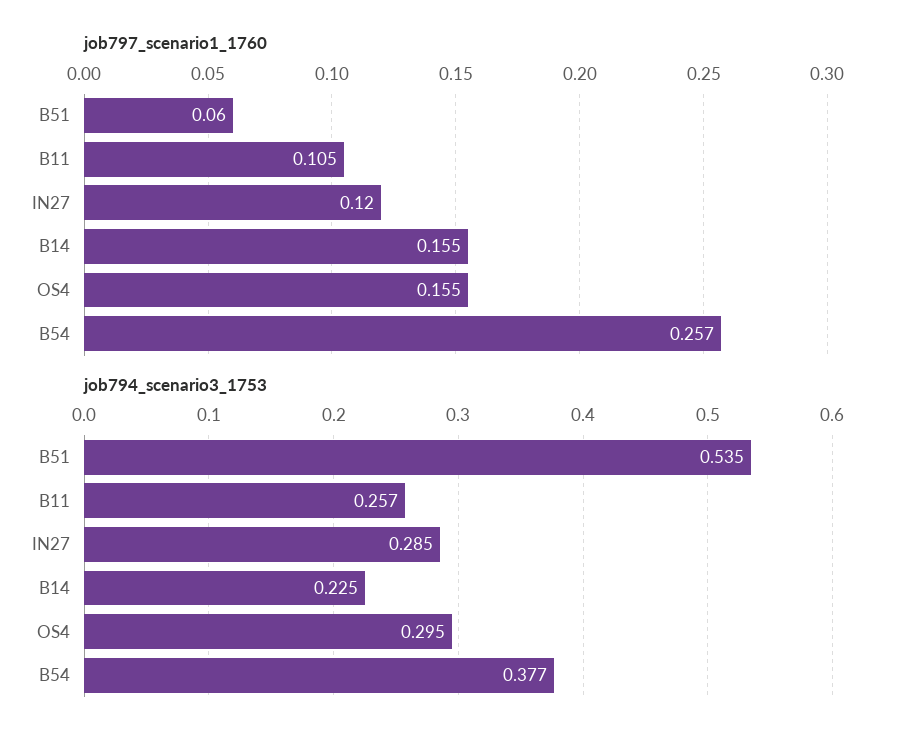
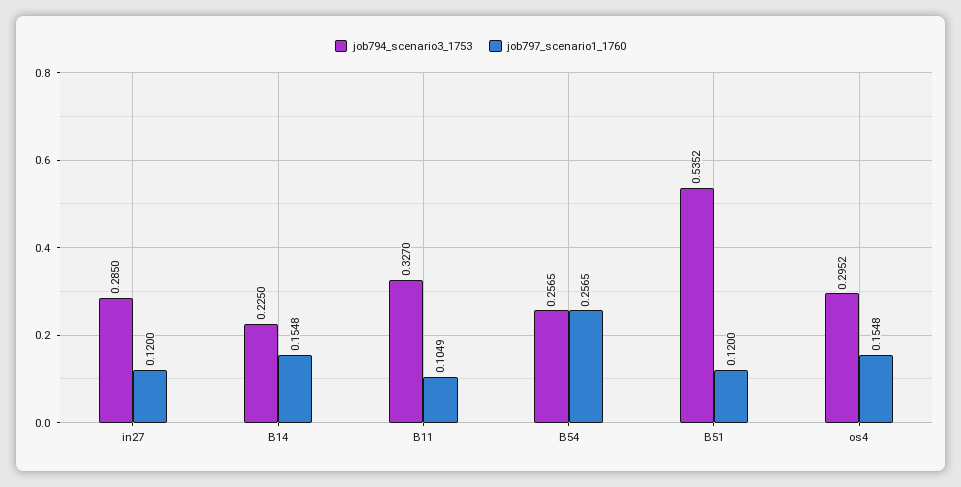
  {
    "job797_scenario1_1760": {
-     "B51": 0.06,
+     "B51": 0.12,
      "B11": 0.1049,
      "IN27": 0.12,
      "B14": 0.1548,
      "OS4": 0.1548,
      "B54": 0.2565
    },
    "job794_scenario3_1753": {
      "B51": 0.5352,
-     "B11": 0.257,
+     "B11": 0.327,
      "IN27": 0.285,
      "B14": 0.225,
      "OS4": 0.2952,
-     "B54": 0.377
+     "B54": 0.2565
    }
  }

